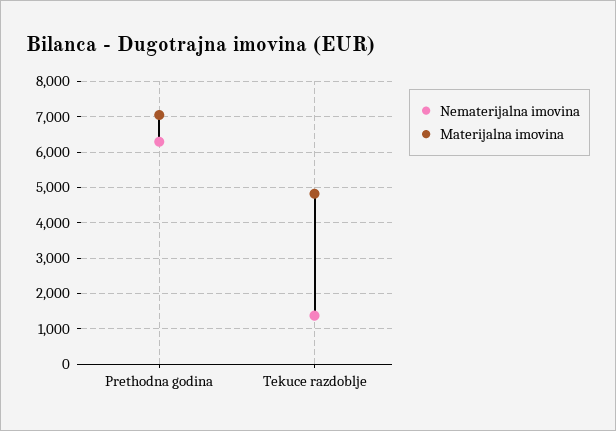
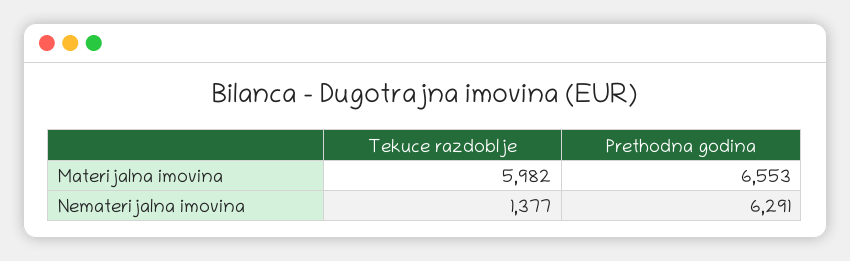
  {
    "Nematerijalna imovina": {
      "Prethodna godina": 6291,
      "Tekuce razdoblje": 1377
    },
    "Materijalna imovina": {
-     "Prethodna godina": 7000,
+     "Prethodna godina": 6553,
-     "Tekuce razdoblje": 4800
+     "Tekuce razdoblje": 5982
    }
  }

